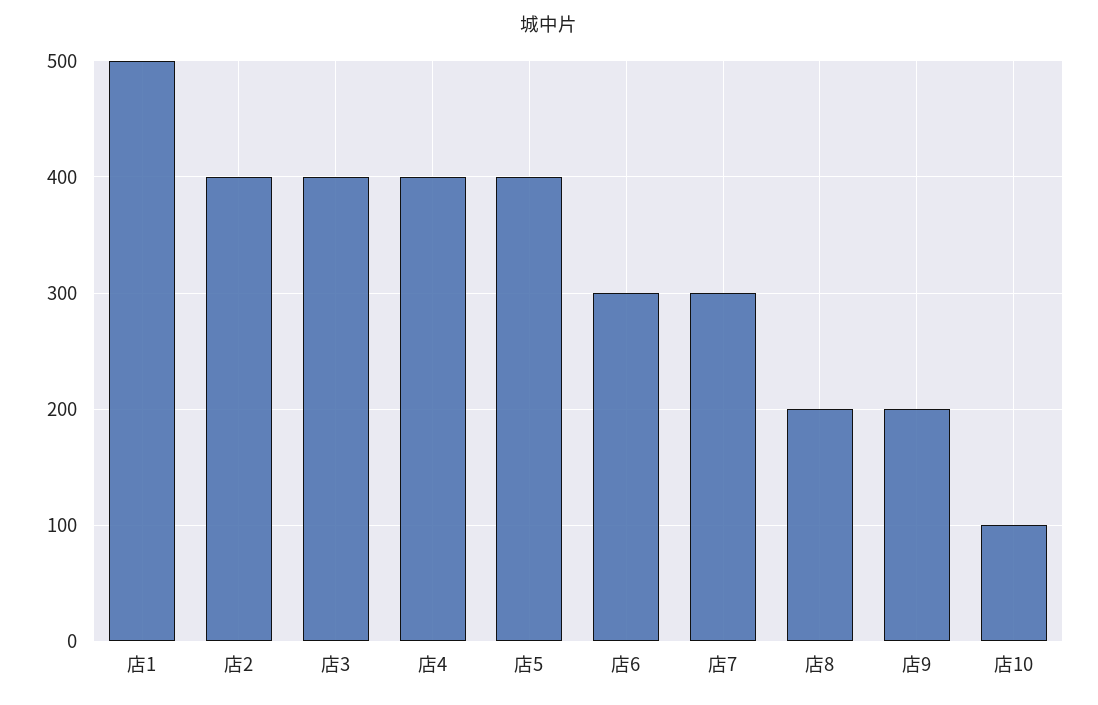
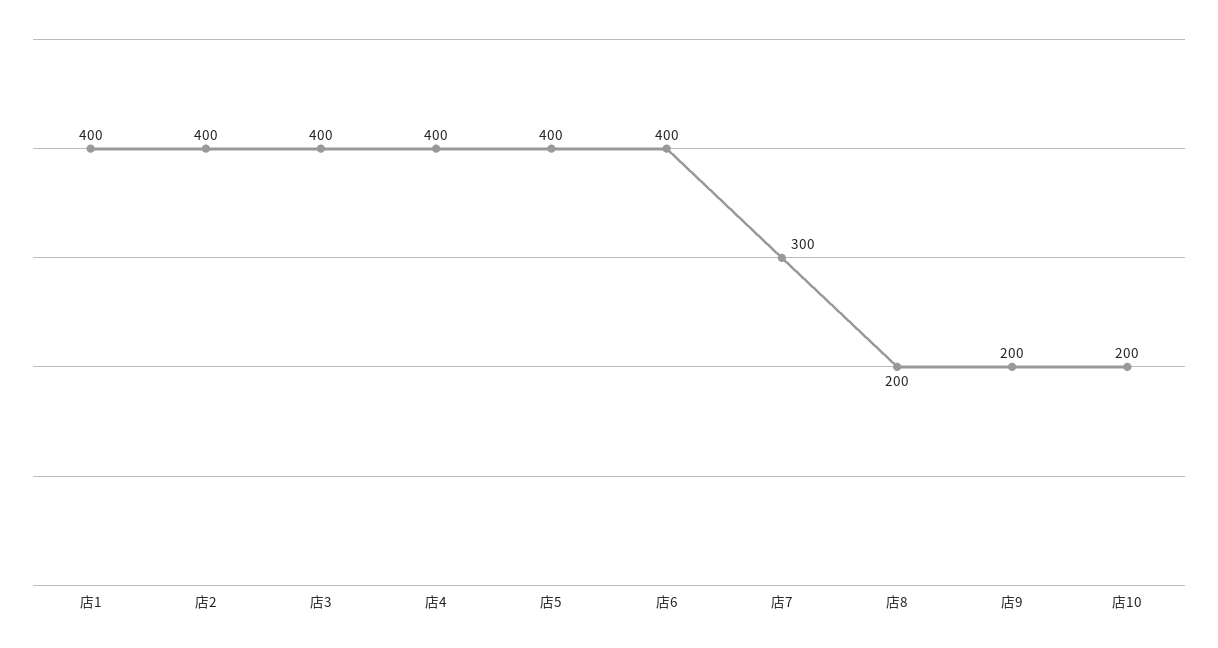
  {
-   "店1": 500,
+   "店1": 400,
    "店2": 400,
    "店3": 400,
    "店4": 400,
    "店5": 400,
-   "店6": 300,
+   "店6": 400,
    "店7": 300,
    "店8": 200,
    "店9": 200,
-   "店10": 100
+   "店10": 200
  }

